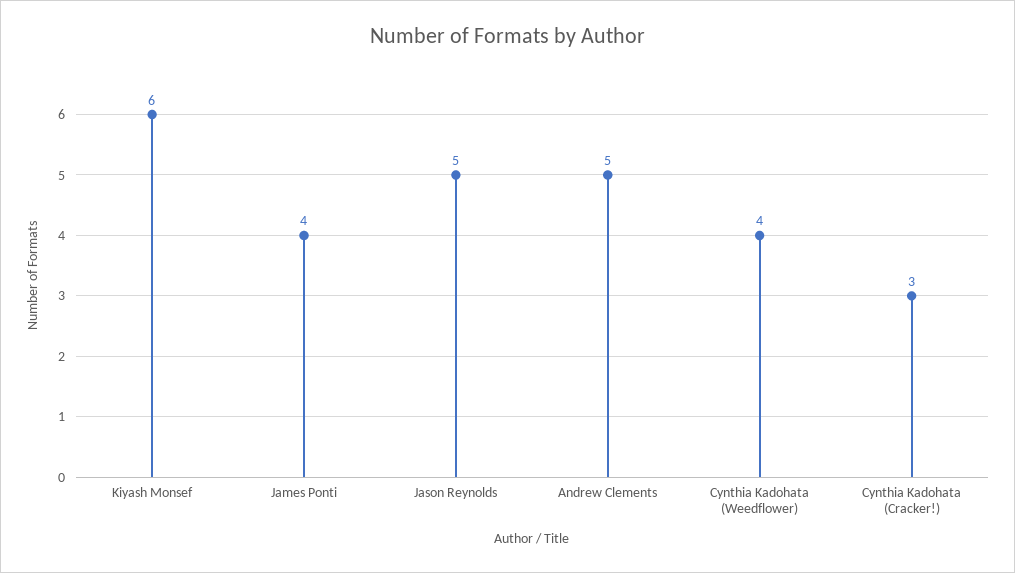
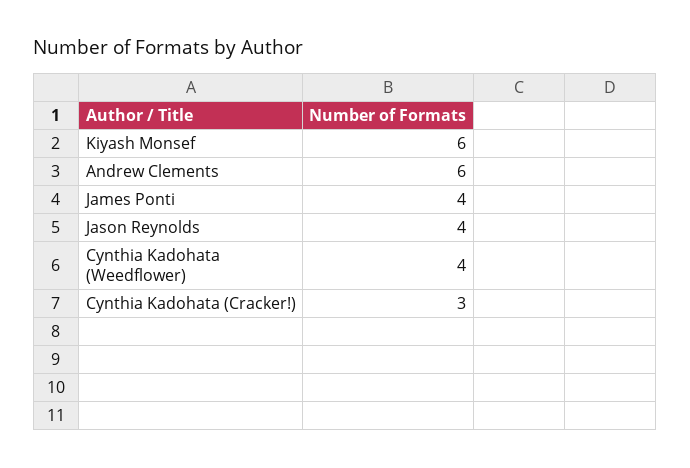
  {
    "Kiyash Monsef": 6,
    "James Ponti": 4,
-   "Jason Reynolds": 5,
+   "Jason Reynolds": 4,
-   "Andrew Clements": 5,
+   "Andrew Clements": 6,
    "Cynthia Kadohata (Weedflower)": 4,
    "Cynthia Kadohata (Cracker!)": 3
  }

